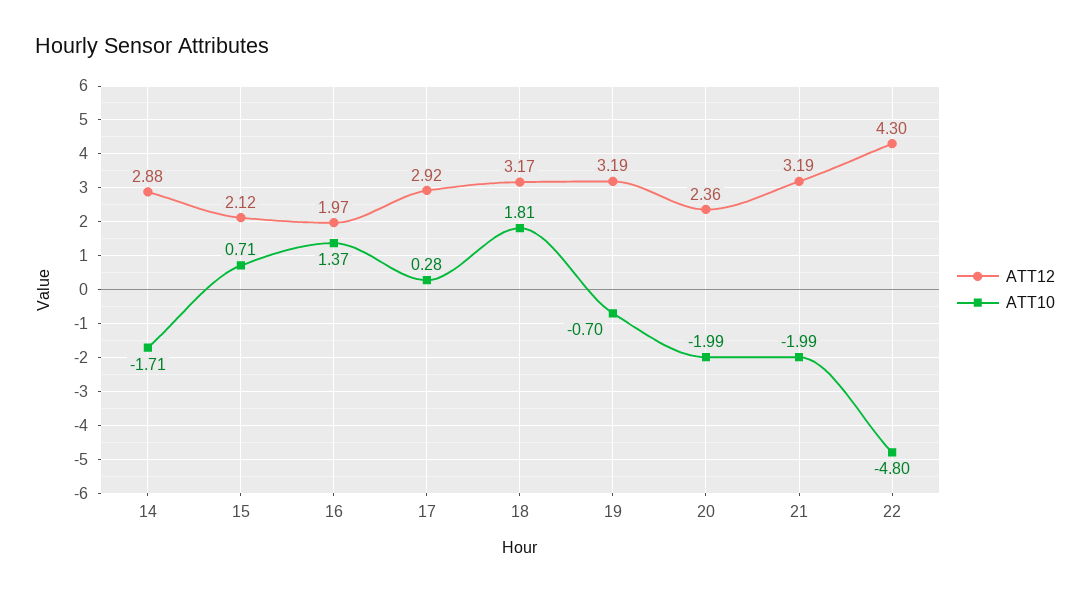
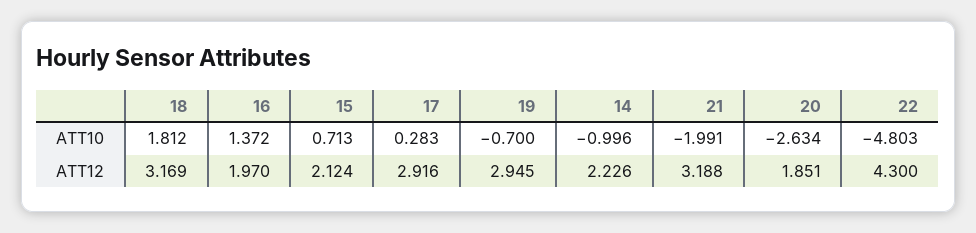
  {
    "ATT12": {
-     "14": 2.88,
+     "14": 2.226,
      "15": 2.124,
      "16": 1.97,
      "17": 2.916,
      "18": 3.169,
-     "19": 3.19,
+     "19": 2.945,
-     "20": 2.36,
+     "20": 1.851,
      "21": 3.188,
      "22": 4.3
    },
    "ATT10": {
-     "14": -1.71,
+     "14": -0.996,
      "15": 0.713,
      "16": 1.372,
      "17": 0.283,
      "18": 1.812,
      "19": -0.7,
-     "20": -1.99,
+     "20": -2.634,
      "21": -1.991,
      "22": -4.803
    }
  }

